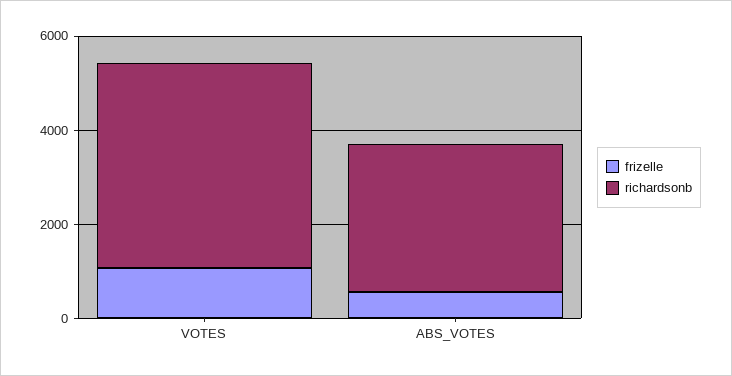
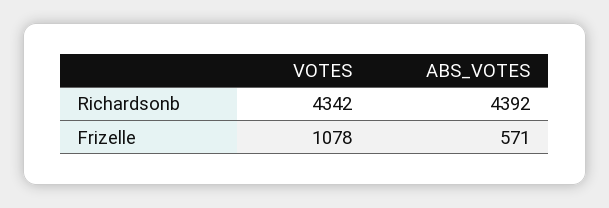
  {
    "frizelle": {
      "VOTES": 1078,
      "ABS_VOTES": 571
    },
    "richardsonb": {
      "VOTES": 4342,
-     "ABS_VOTES": 3000
+     "ABS_VOTES": 4392
    }
  }

